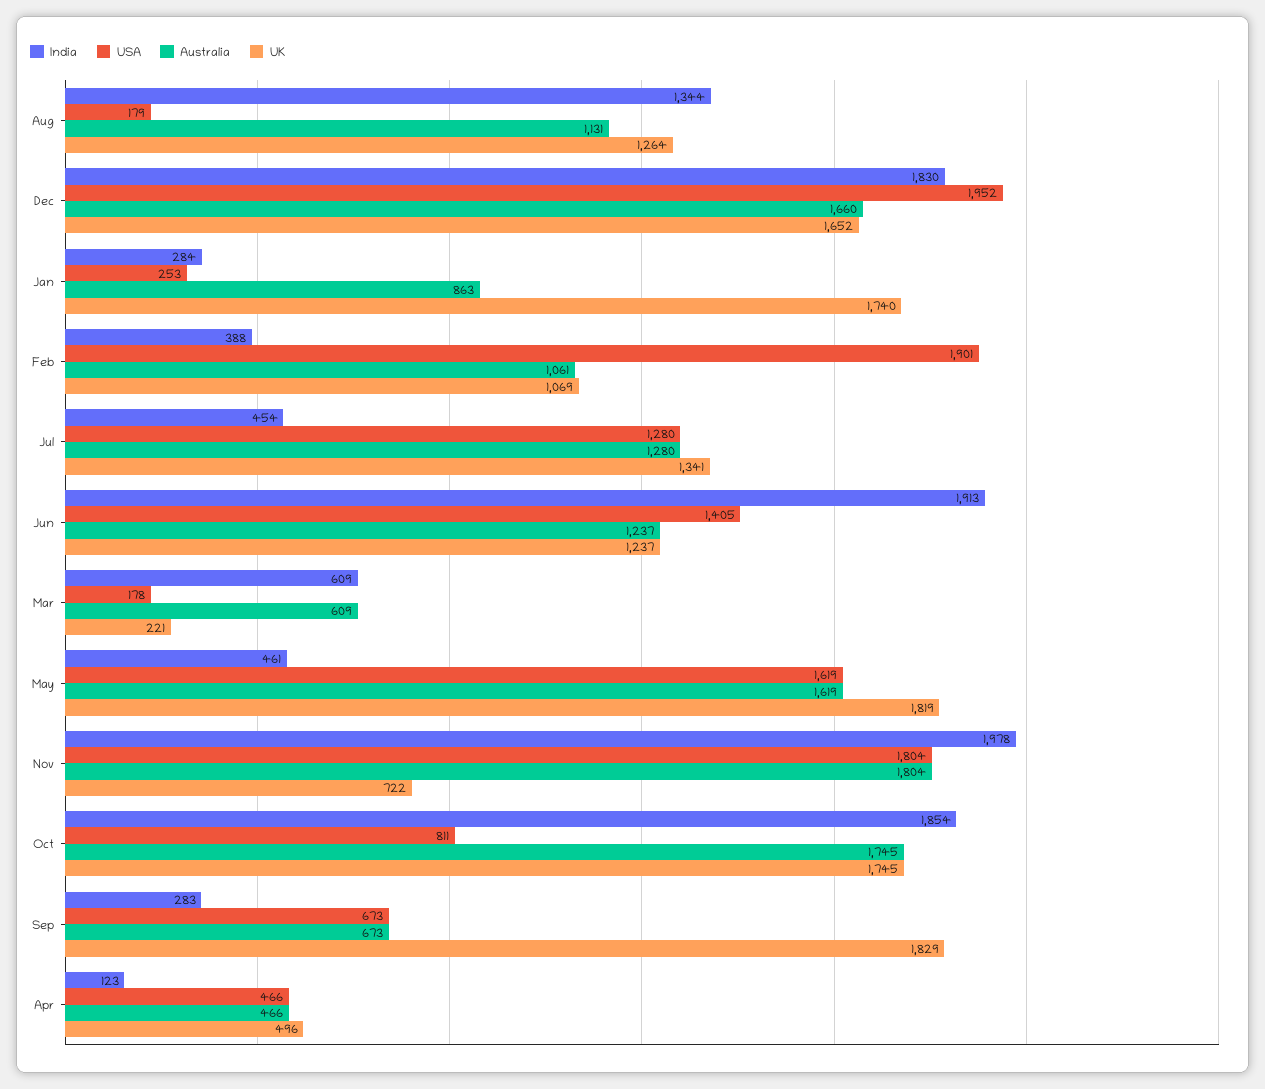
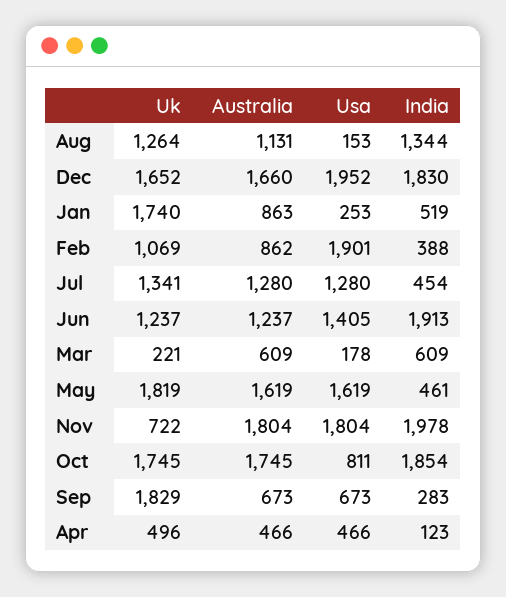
  {
    "India": {
      "Aug": 1344,
      "Dec": 1830,
-     "Jan": 284,
+     "Jan": 519,
      "Feb": 388,
      "Jul": 454,
      "Jun": 1913,
      "Mar": 609,
      "May": 461,
      "Nov": 1978,
      "Oct": 1854,
      "Sep": 283,
      "Apr": 123
    },
    "USA": {
-     "Aug": 179,
+     "Aug": 153,
      "Dec": 1952,
      "Jan": 253,
      "Feb": 1901,
      "Jul": 1280,
      "Jun": 1405,
      "Mar": 178,
      "May": 1619,
      "Nov": 1804,
      "Oct": 811,
      "Sep": 673,
      "Apr": 466
    },
    "Australia": {
      "Aug": 1131,
      "Dec": 1660,
      "Jan": 863,
-     "Feb": 1061,
+     "Feb": 862,
      "Jul": 1280,
      "Jun": 1237,
      "Mar": 609,
      "May": 1619,
      "Nov": 1804,
      "Oct": 1745,
      "Sep": 673,
      "Apr": 466
    },
    "UK": {
      "Aug": 1264,
      "Dec": 1652,
      "Jan": 1740,
      "Feb": 1069,
      "Jul": 1341,
      "Jun": 1237,
      "Mar": 221,
      "May": 1819,
      "Nov": 722,
      "Oct": 1745,
      "Sep": 1829,
      "Apr": 496
    }
  }

